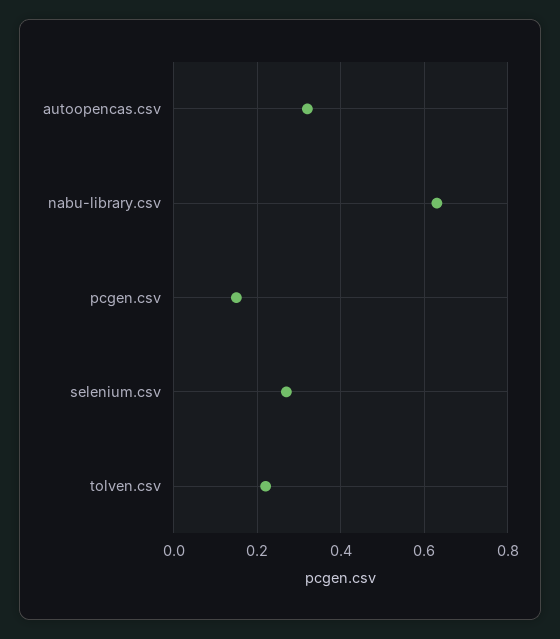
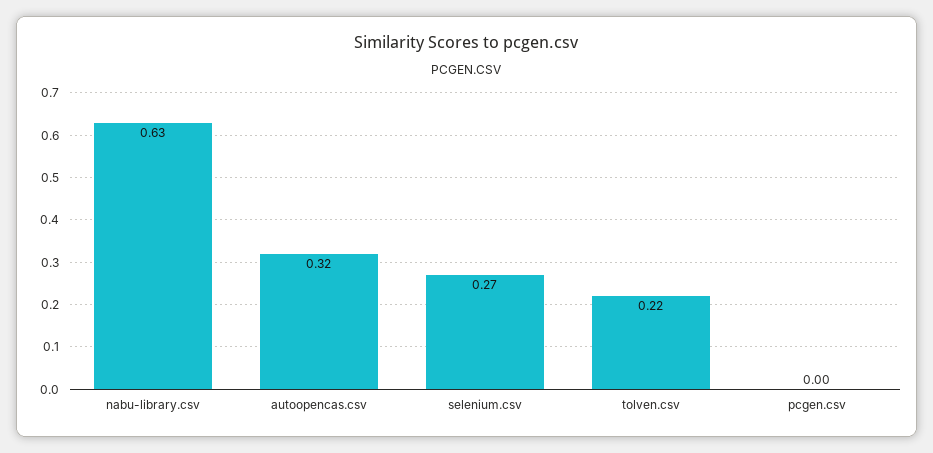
  {
    "autoopencas.csv": 0.32,
    "nabu-library.csv": 0.63,
-   "pcgen.csv": 0.15,
+   "pcgen.csv": 0,
    "selenium.csv": 0.27,
    "tolven.csv": 0.22
  }

